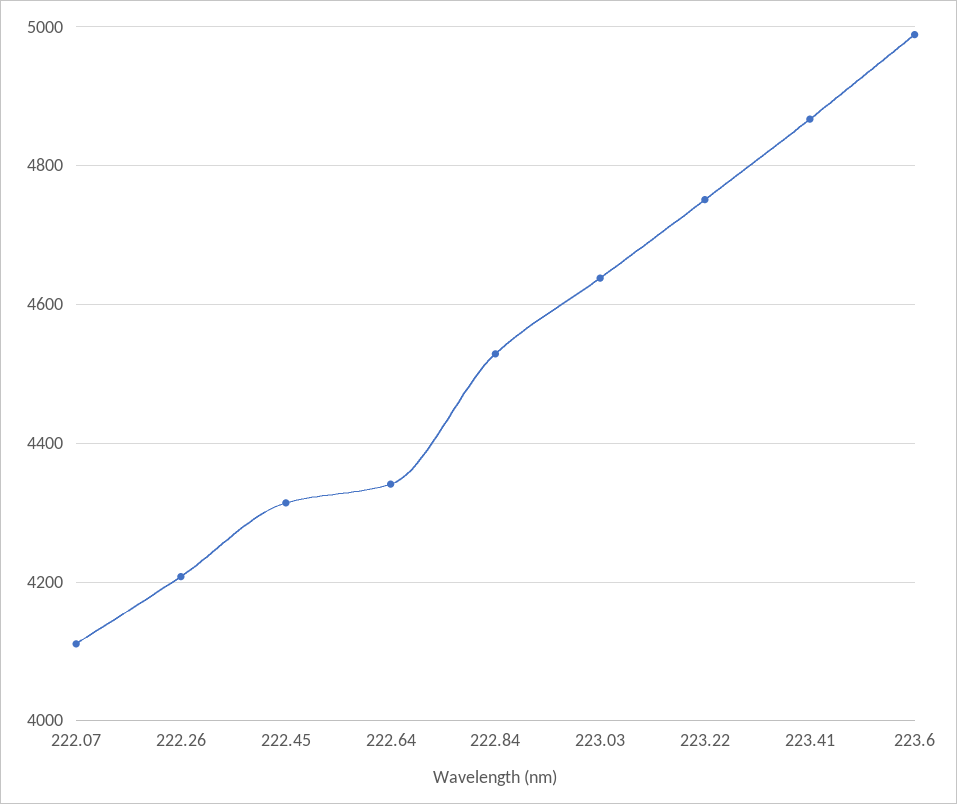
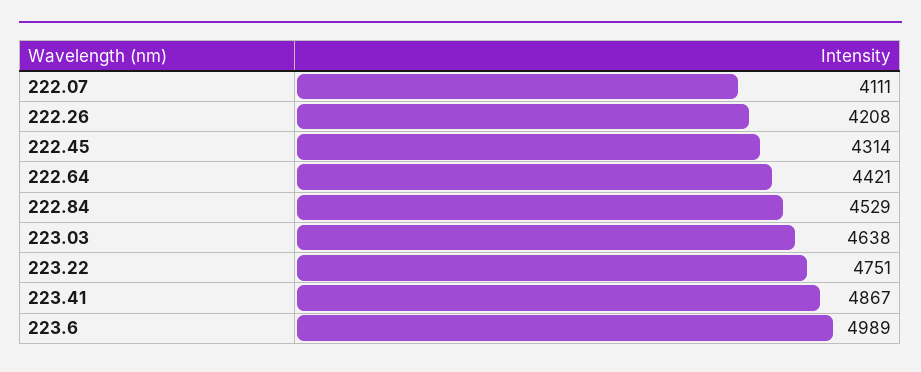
  {
    "222.07": 4111,
    "222.26": 4208,
    "222.45": 4314,
-   "222.64": 4340,
+   "222.64": 4421,
    "222.84": 4529,
    "223.03": 4638,
    "223.22": 4751,
    "223.41": 4867,
    "223.6": 4989
  }

